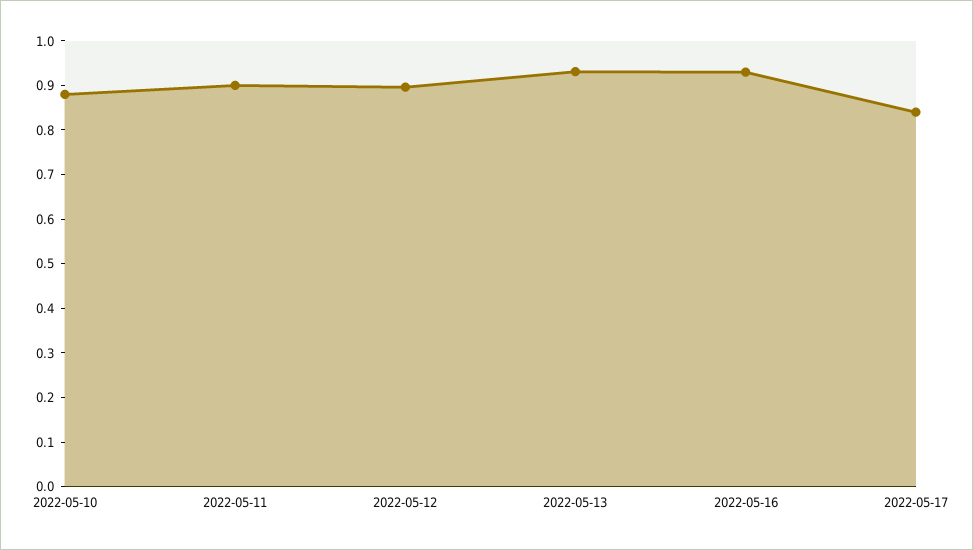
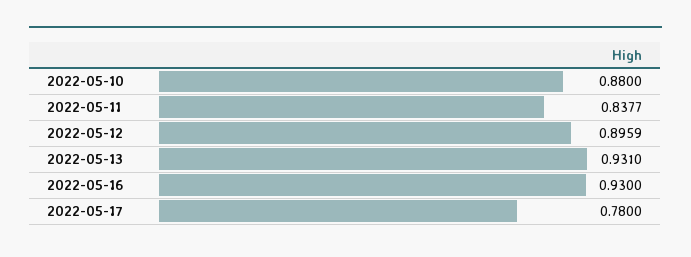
  {
    "2022-05-10": 0.88,
-   "2022-05-11": 0.9,
+   "2022-05-11": 0.8377,
    "2022-05-12": 0.8959,
    "2022-05-13": 0.931,
    "2022-05-16": 0.93,
-   "2022-05-17": 0.84
+   "2022-05-17": 0.78
  }

